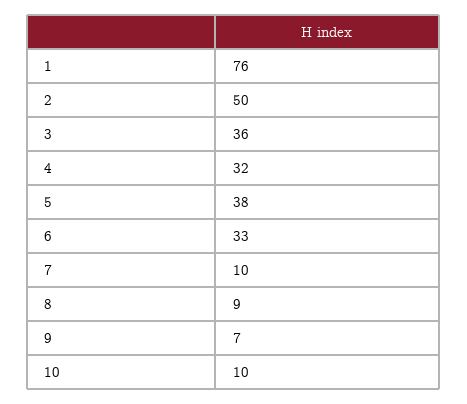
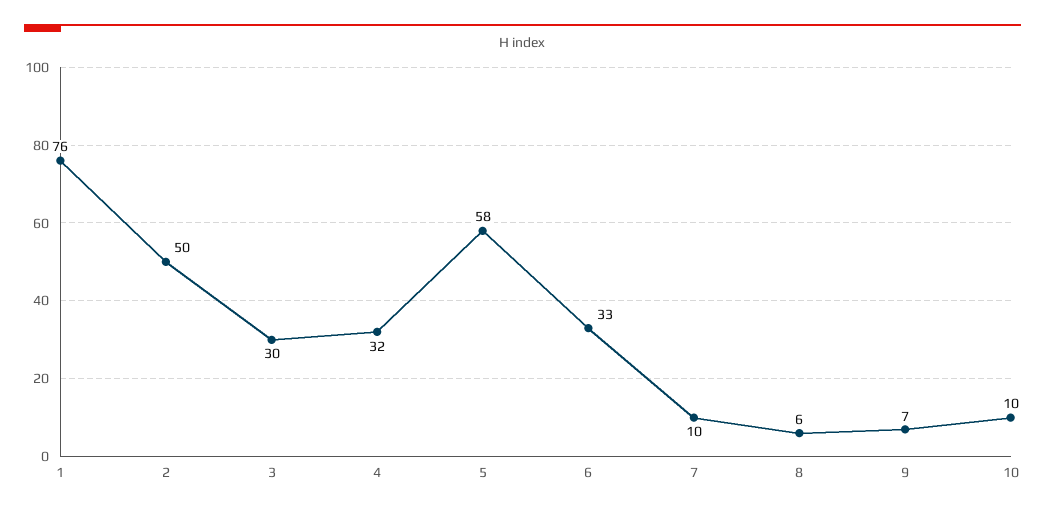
  {
    "1": 76,
    "2": 50,
-   "3": 36,
+   "3": 30,
    "4": 32,
-   "5": 38,
+   "5": 58,
    "6": 33,
    "7": 10,
-   "8": 9,
+   "8": 6,
    "9": 7,
    "10": 10
  }

